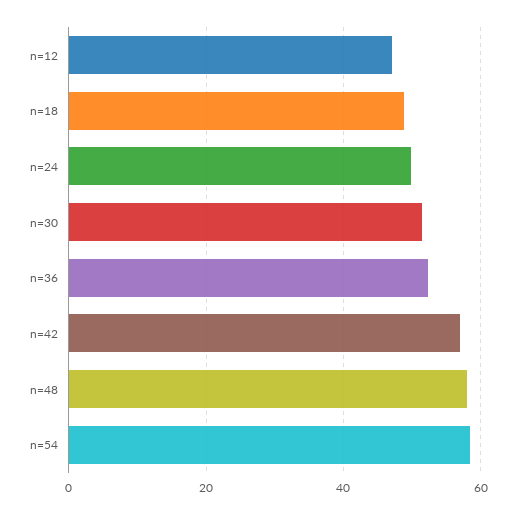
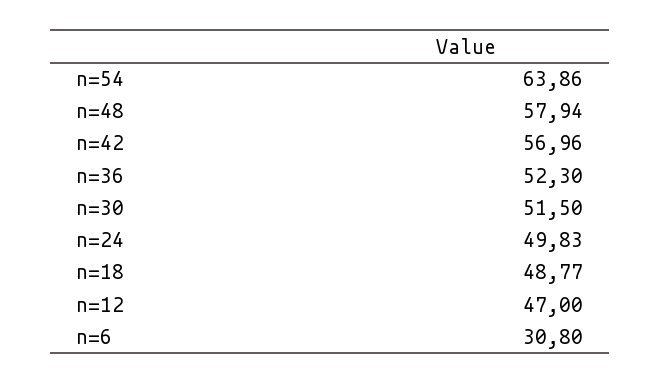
  {
    "n=12": 47,
    "n=18": 48.77,
    "n=24": 49.83,
    "n=30": 51.5,
    "n=36": 52.3,
    "n=42": 56.96,
    "n=48": 57.94,
-   "n=54": 58
+   "n=54": 63.86,
+   "n=6": 30.8
  }

